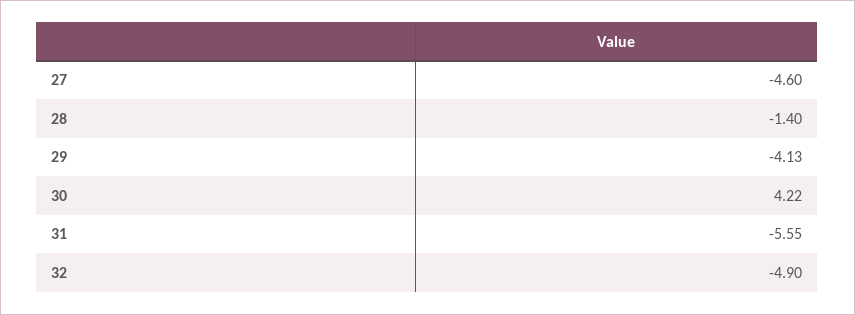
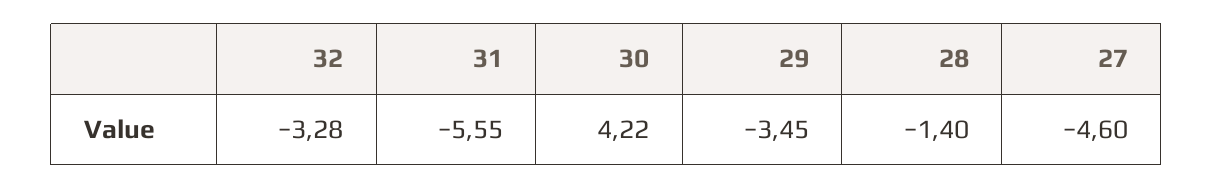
  {
    "27": -4.6,
    "28": -1.4,
-   "29": -4.13,
+   "29": -3.45,
    "30": 4.22,
    "31": -5.55,
-   "32": -4.9
+   "32": -3.28
  }

